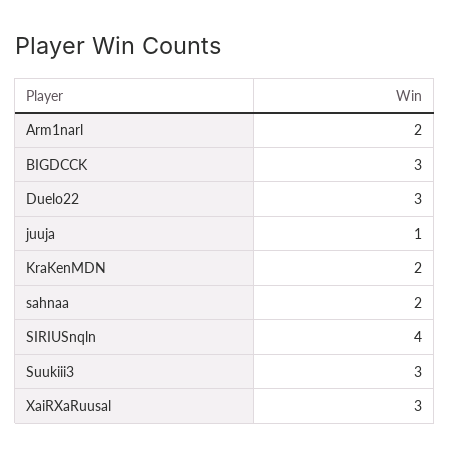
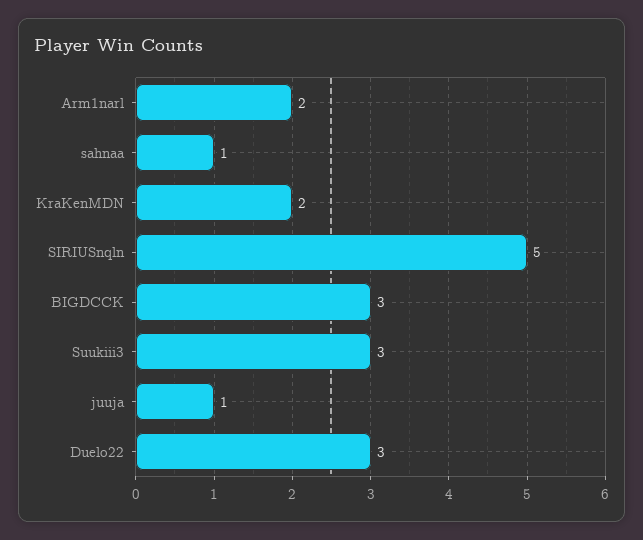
  {
    "Arm1narl": 2,
    "BIGDCCK": 3,
    "Duelo22": 3,
    "juuja": 1,
    "KraKenMDN": 2,
-   "sahnaa": 2,
+   "sahnaa": 1,
-   "SIRIUSnqln": 4,
+   "SIRIUSnqln": 5,
-   "Suukiii3": 3,
+   "Suukiii3": 3
-   "XaiRXaRuusal": 3
  }

